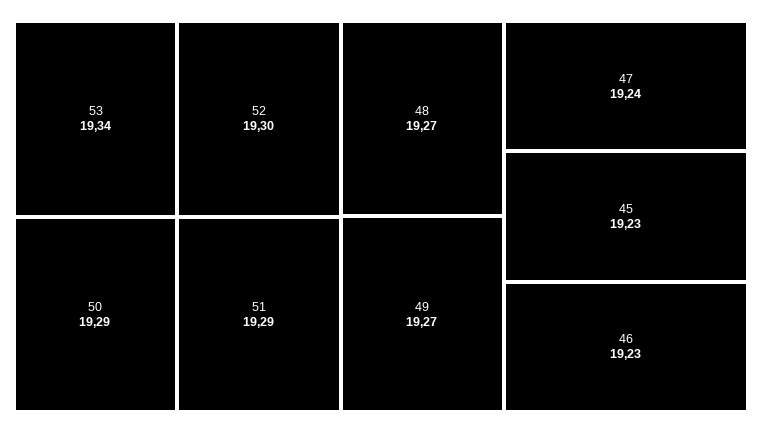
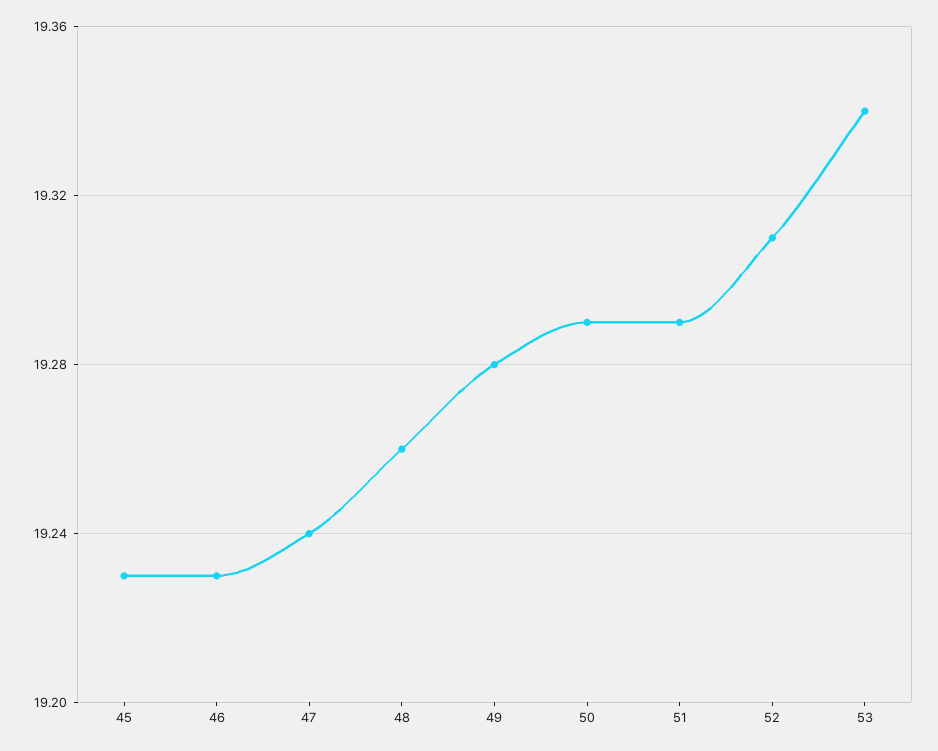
  {
    "53": 19.34,
-   "52": 19.3,
+   "52": 19.31,
    "50": 19.29,
    "51": 19.29,
-   "48": 19.27,
+   "48": 19.26,
-   "49": 19.27,
+   "49": 19.28,
    "47": 19.24,
    "45": 19.23,
    "46": 19.23
  }

